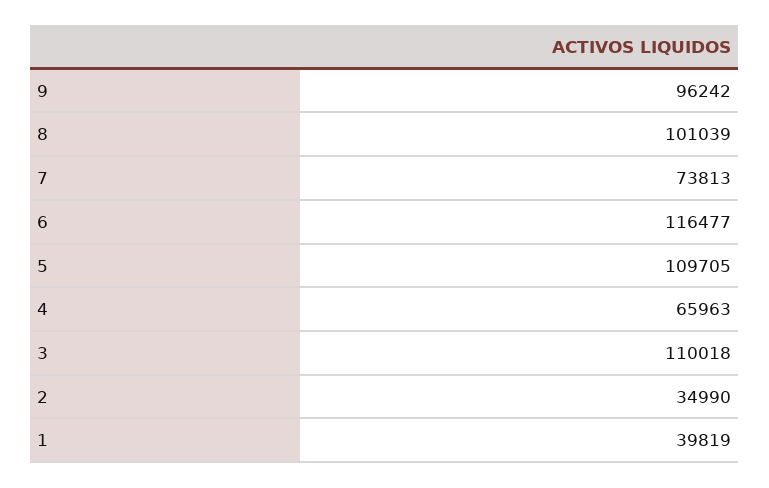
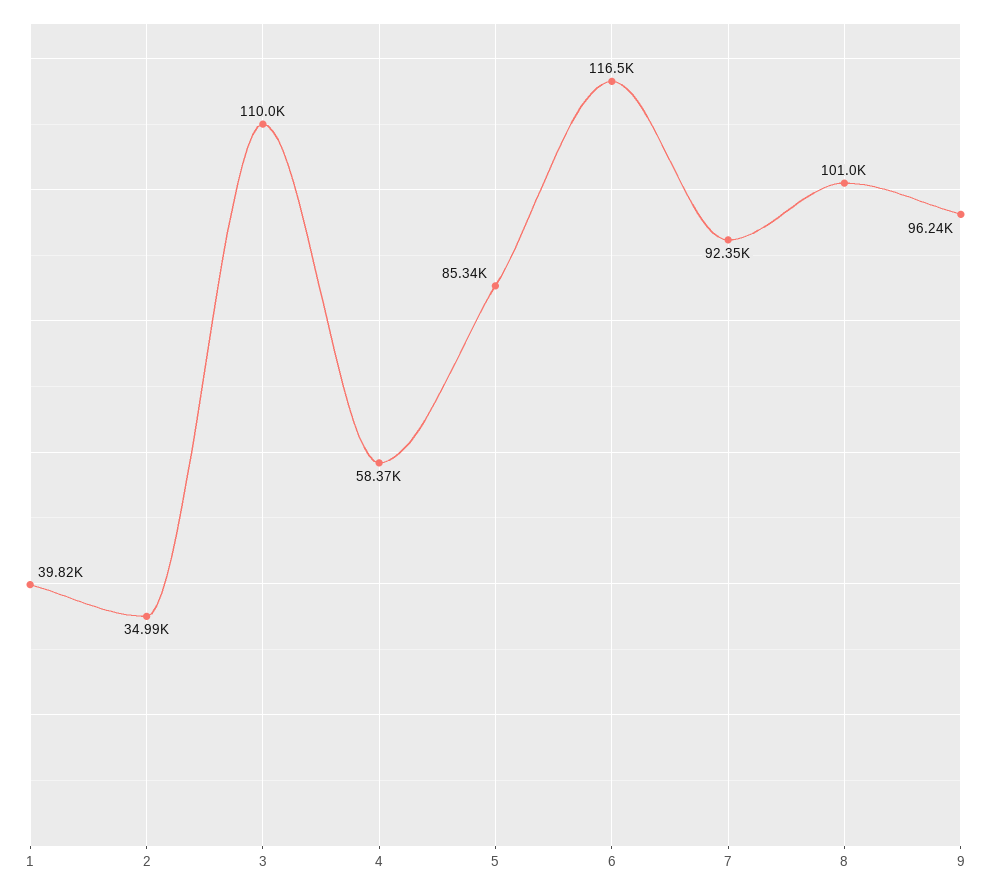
  {
    "9": 96242,
    "8": 101039,
-   "7": 73813,
+   "7": 92350,
    "6": 116477,
-   "5": 109705,
+   "5": 85340,
-   "4": 65963,
+   "4": 58370,
    "3": 110018,
    "2": 34990,
    "1": 39819
  }

